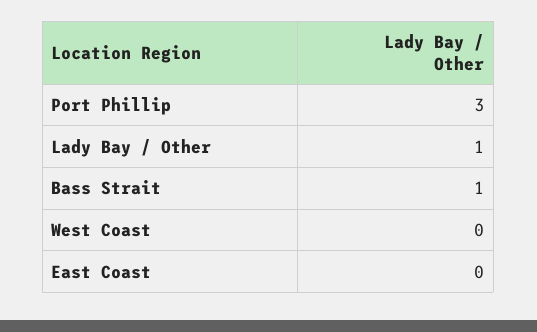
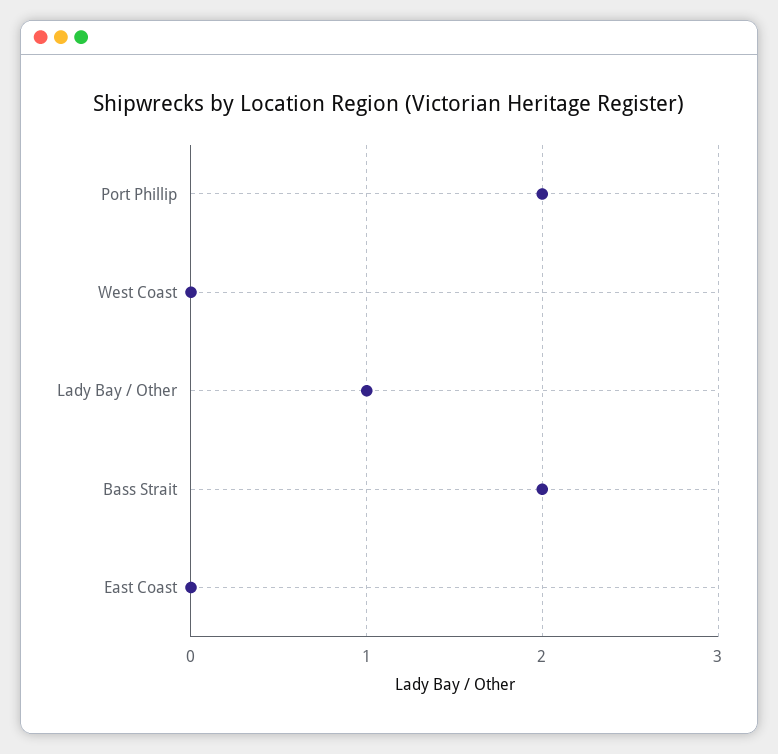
  {
-   "Port Phillip": 3,
+   "Port Phillip": 2,
    "Lady Bay / Other": 1,
-   "Bass Strait": 1,
+   "Bass Strait": 2,
    "West Coast": 0,
    "East Coast": 0
  }

